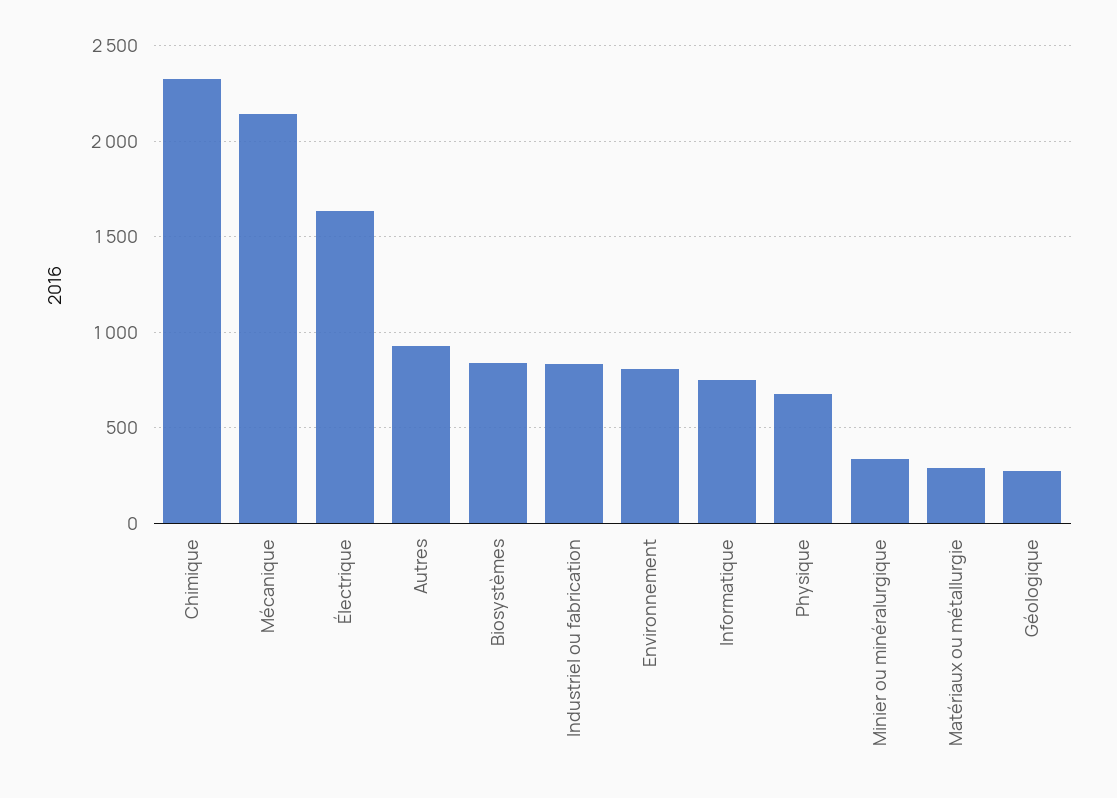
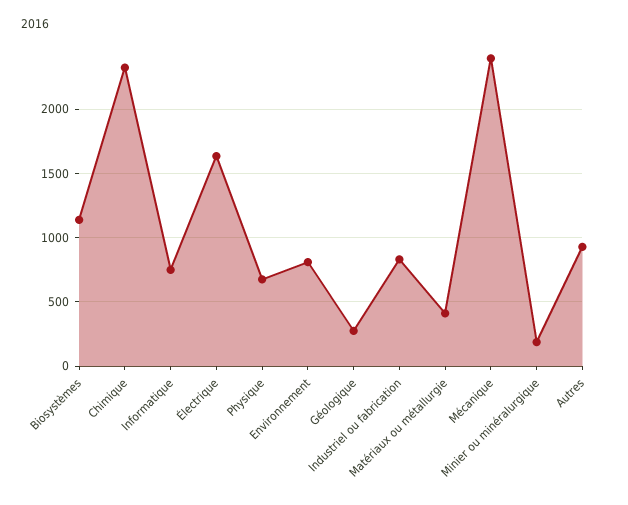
  {
    "Chimique": 2300,
-   "Mécanique": 2150,
+   "Mécanique": 2400,
    "Électrique": 1650,
    "Autres": 950,
-   "Biosystèmes": 850,
+   "Biosystèmes": 1150,
    "Industriel ou fabrication": 850,
    "Environnement": 800,
    "Informatique": 750,
    "Physique": 700,
-   "Minier ou minéralurgique": 350,
+   "Minier ou minéralurgique": 200,
-   "Matériaux ou métallurgie": 300,
+   "Matériaux ou métallurgie": 400,
    "Géologique": 300
  }

